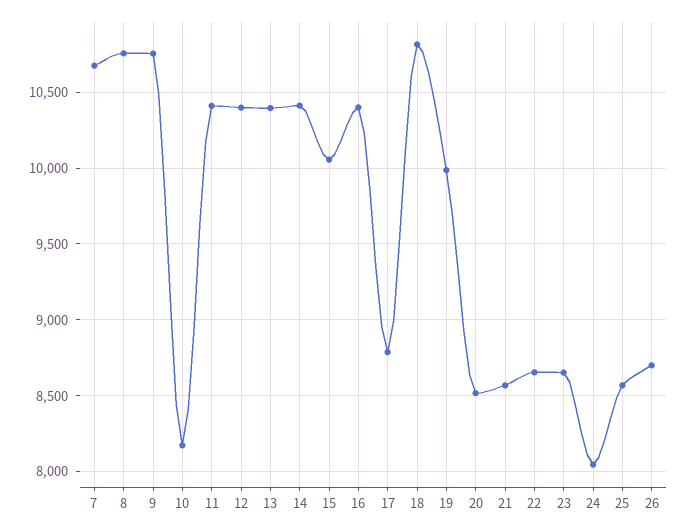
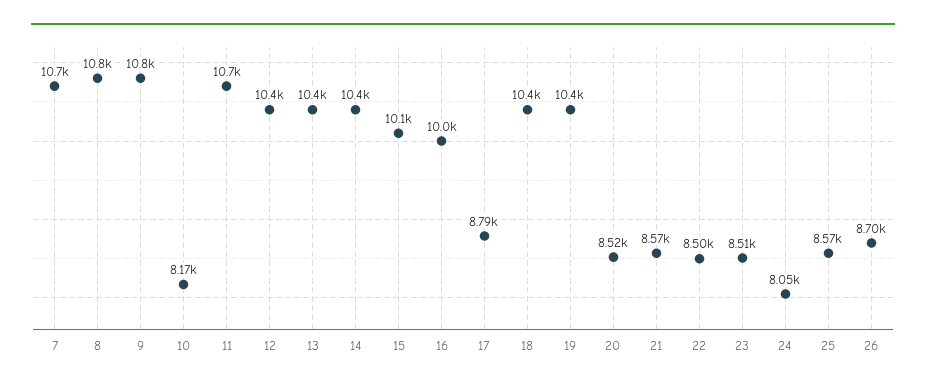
  {
    "7": 10700,
    "8": 10800,
    "9": 10800,
    "10": 8170,
-   "11": 10400,
+   "11": 10700,
    "12": 10400,
    "13": 10400,
    "14": 10400,
    "15": 10100,
-   "16": 10400,
+   "16": 10000,
    "17": 8790,
-   "18": 10800,
+   "18": 10400,
-   "19": 10000,
+   "19": 10400,
    "20": 8520,
    "21": 8570,
-   "22": 8650,
+   "22": 8500,
-   "23": 8650,
+   "23": 8510,
    "24": 8050,
    "25": 8570,
    "26": 8700
  }

